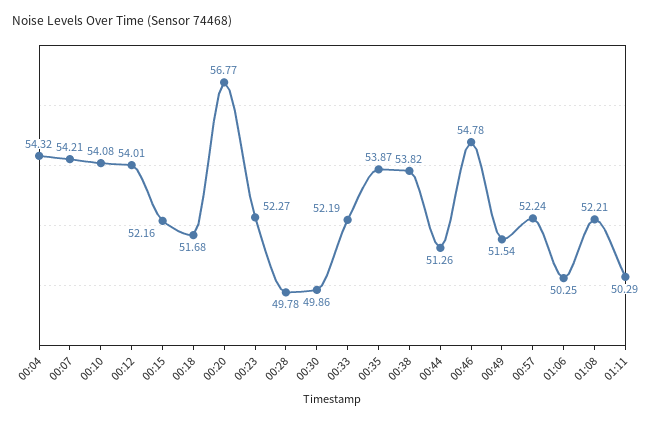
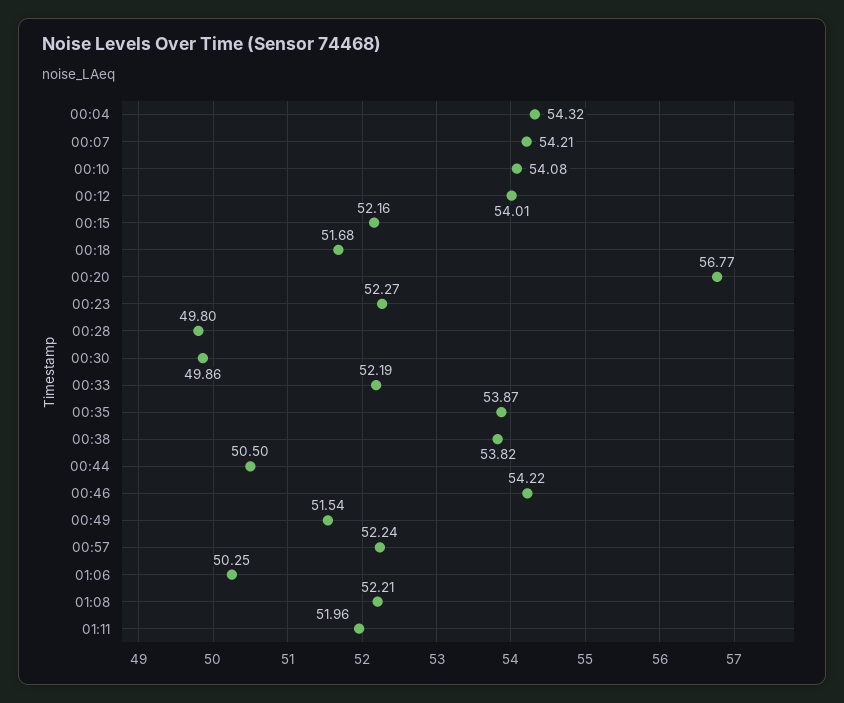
  {
    "00:04": 54.32,
    "00:07": 54.21,
    "00:10": 54.08,
    "00:12": 54.01,
    "00:15": 52.16,
    "00:18": 51.68,
    "00:20": 56.77,
    "00:23": 52.27,
-   "00:28": 49.78,
+   "00:28": 49.8,
    "00:30": 49.86,
    "00:33": 52.19,
    "00:35": 53.87,
    "00:38": 53.82,
-   "00:44": 51.26,
+   "00:44": 50.5,
-   "00:46": 54.78,
+   "00:46": 54.22,
    "00:49": 51.54,
    "00:57": 52.24,
    "01:06": 50.25,
    "01:08": 52.21,
-   "01:11": 50.29
+   "01:11": 51.96
  }

